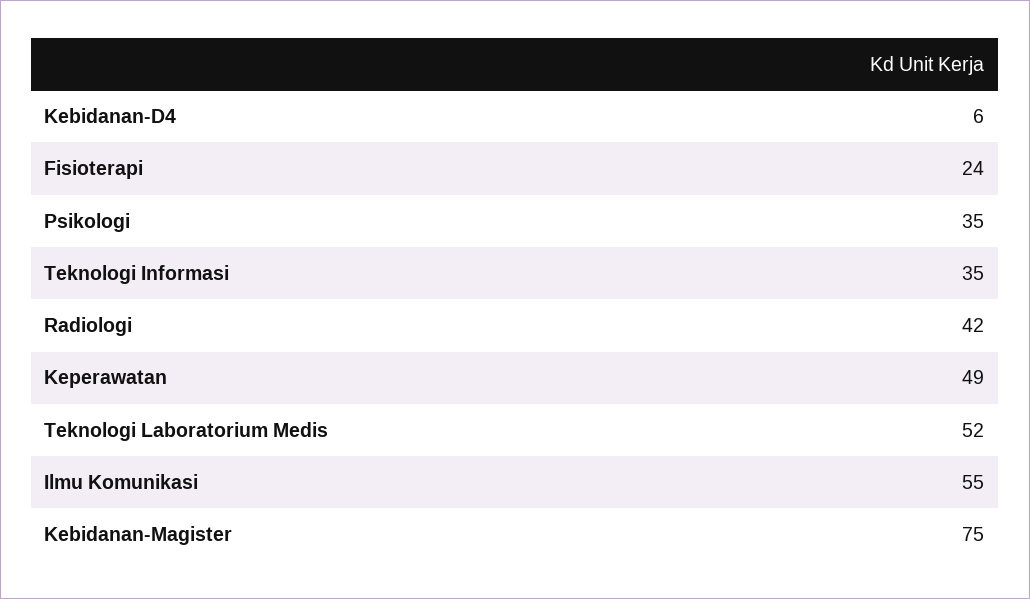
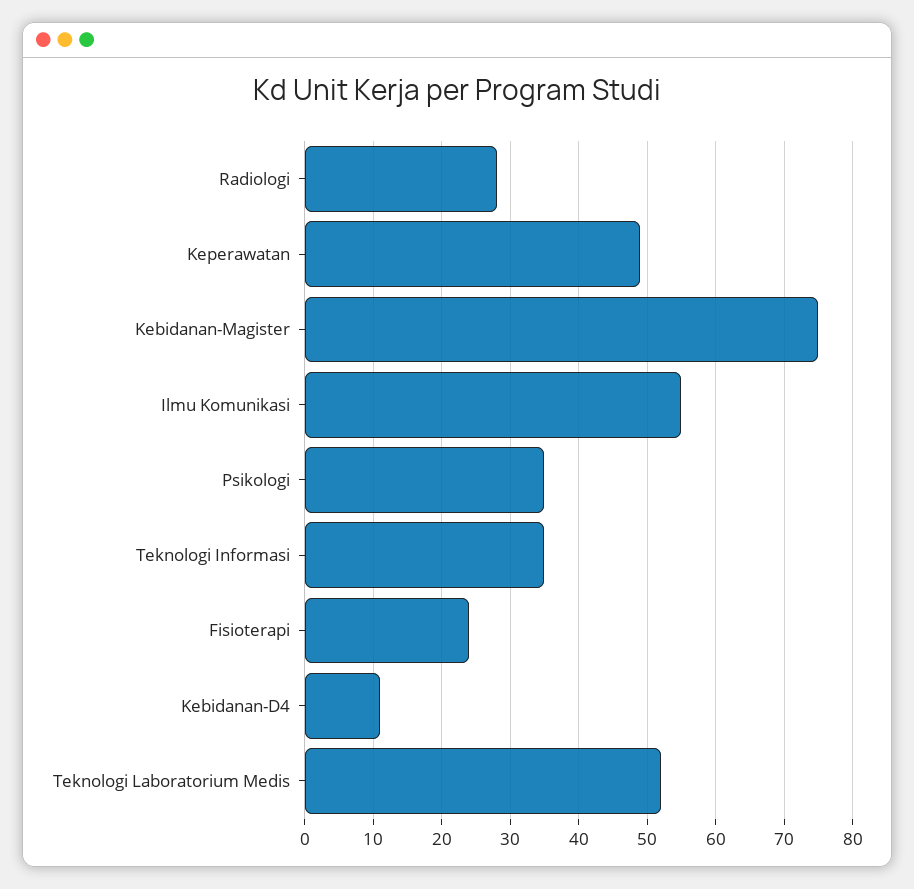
  {
-   "Kebidanan-D4": 6,
+   "Kebidanan-D4": 11,
    "Fisioterapi": 24,
    "Psikologi": 35,
    "Teknologi Informasi": 35,
-   "Radiologi": 42,
+   "Radiologi": 28,
    "Keperawatan": 49,
    "Teknologi Laboratorium Medis": 52,
    "Ilmu Komunikasi": 55,
    "Kebidanan-Magister": 75
  }

